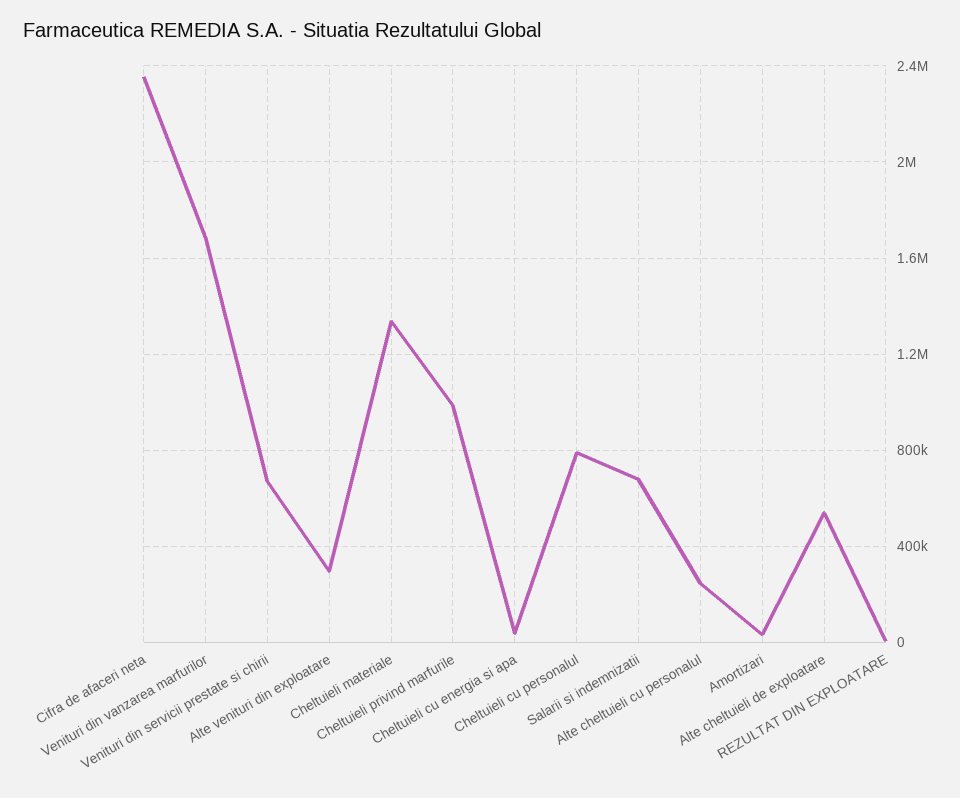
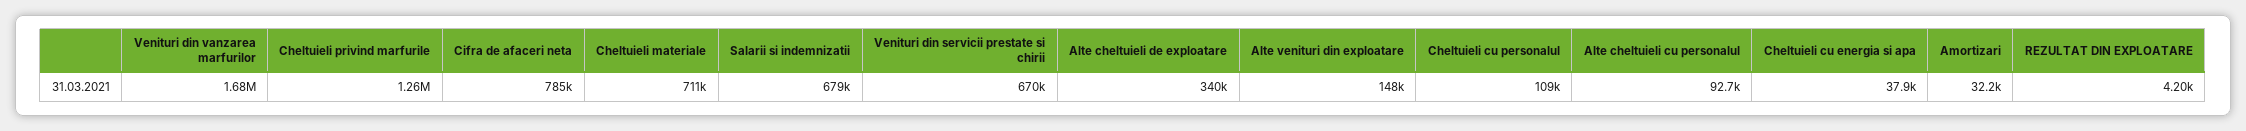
  {
-   "Cifra de afaceri neta": 2350000,
+   "Cifra de afaceri neta": 785000,
    "Venituri din vanzarea marfurilor": 1680000,
    "Venituri din servicii prestate si chirii": 670000,
-   "Alte venituri din exploatare": 300000,
+   "Alte venituri din exploatare": 148000,
-   "Cheltuieli materiale": 1350000,
+   "Cheltuieli materiale": 711000,
-   "Cheltuieli privind marfurile": 1000000,
+   "Cheltuieli privind marfurile": 1260000,
    "Cheltuieli cu energia si apa": 37900,
-   "Cheltuieli cu personalul": 800000,
+   "Cheltuieli cu personalul": 109000,
    "Salarii si indemnizatii": 679000,
-   "Alte cheltuieli cu personalul": 250000,
+   "Alte cheltuieli cu personalul": 92700,
    "Amortizari": 32200,
-   "Alte cheltuieli de exploatare": 550000,
+   "Alte cheltuieli de exploatare": 340000,
    "REZULTAT DIN EXPLOATARE": 4200
  }

